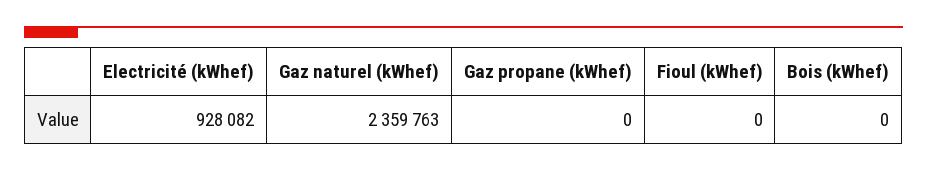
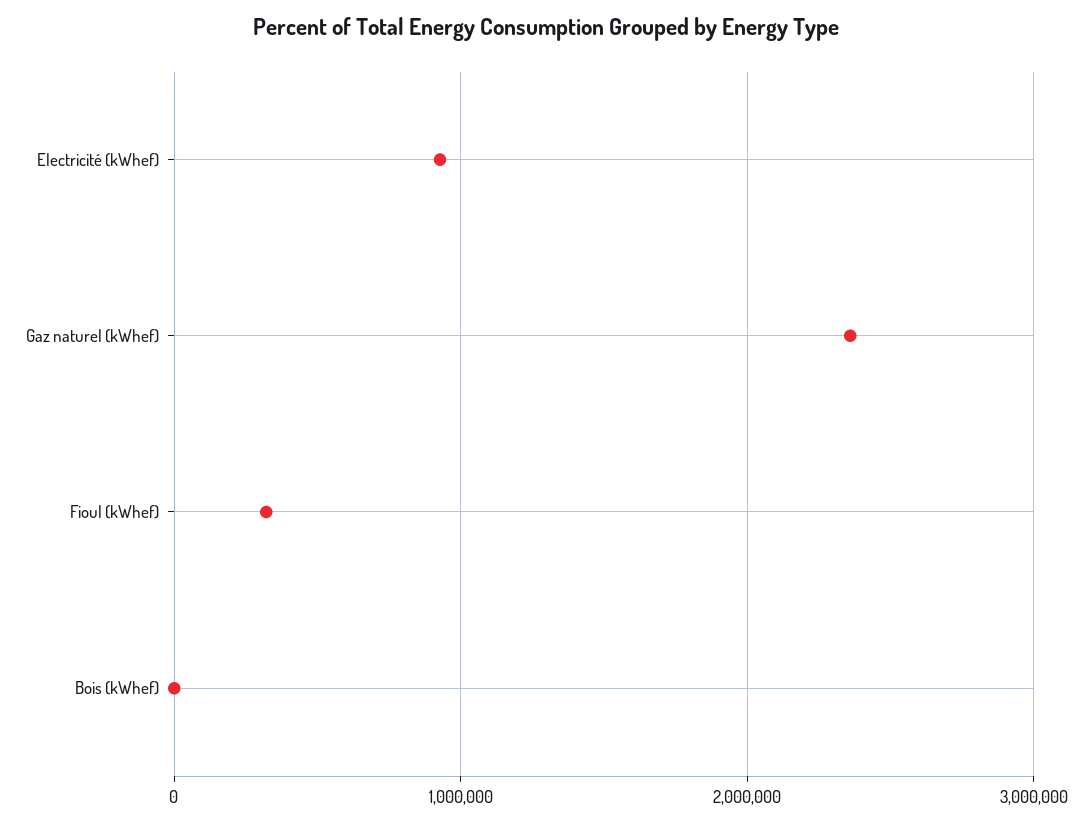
  {
    "Electricité (kWhef)": 928082,
    "Gaz naturel (kWhef)": 2359763,
-   "Gaz propane (kWhef)": 0,
-   "Fioul (kWhef)": 0,
+   "Fioul (kWhef)": 300000,
    "Bois (kWhef)": 0
  }

